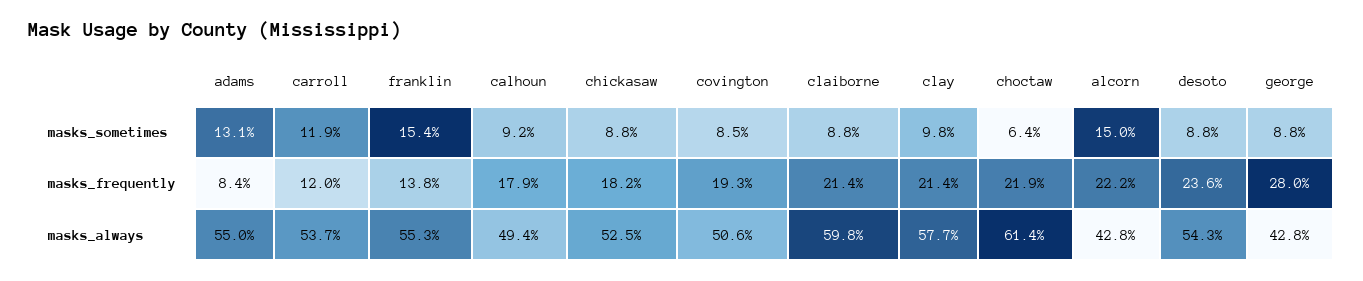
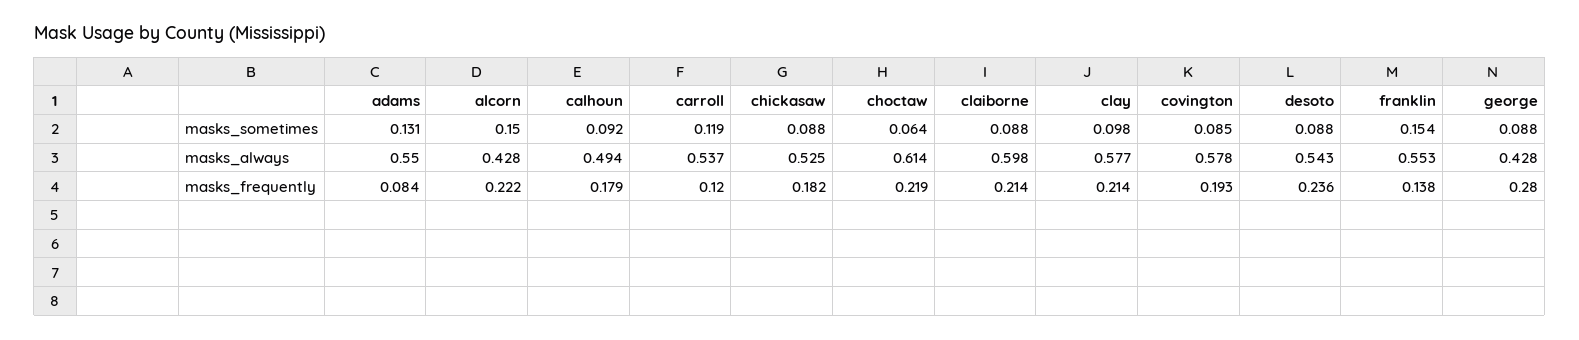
  {
    "adams": {
      "masks_sometimes": 0.131,
      "masks_frequently": 0.084,
      "masks_always": 0.55
    },
    "carroll": {
      "masks_sometimes": 0.119,
      "masks_frequently": 0.12,
      "masks_always": 0.537
    },
    "franklin": {
      "masks_sometimes": 0.154,
      "masks_frequently": 0.138,
      "masks_always": 0.553
    },
    "calhoun": {
      "masks_sometimes": 0.092,
      "masks_frequently": 0.179,
      "masks_always": 0.494
    },
    "chickasaw": {
      "masks_sometimes": 0.088,
      "masks_frequently": 0.182,
      "masks_always": 0.525
    },
    "covington": {
      "masks_sometimes": 0.085,
      "masks_frequently": 0.193,
-     "masks_always": 0.506
+     "masks_always": 0.578
    },
    "claiborne": {
      "masks_sometimes": 0.088,
      "masks_frequently": 0.214,
      "masks_always": 0.598
    },
    "clay": {
      "masks_sometimes": 0.098,
      "masks_frequently": 0.214,
      "masks_always": 0.577
    },
    "choctaw": {
      "masks_sometimes": 0.064,
      "masks_frequently": 0.219,
      "masks_always": 0.614
    },
    "alcorn": {
      "masks_sometimes": 0.15,
      "masks_frequently": 0.222,
      "masks_always": 0.428
    },
    "desoto": {
      "masks_sometimes": 0.088,
      "masks_frequently": 0.236,
      "masks_always": 0.543
    },
    "george": {
      "masks_sometimes": 0.088,
      "masks_frequently": 0.28,
      "masks_always": 0.428
    }
  }

